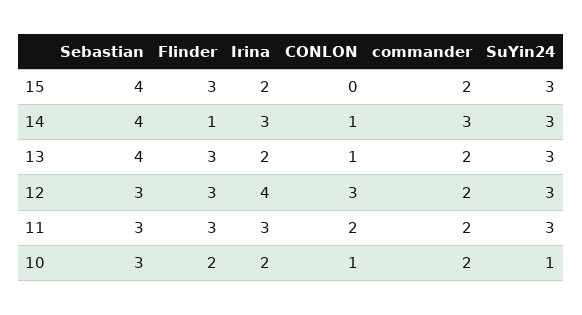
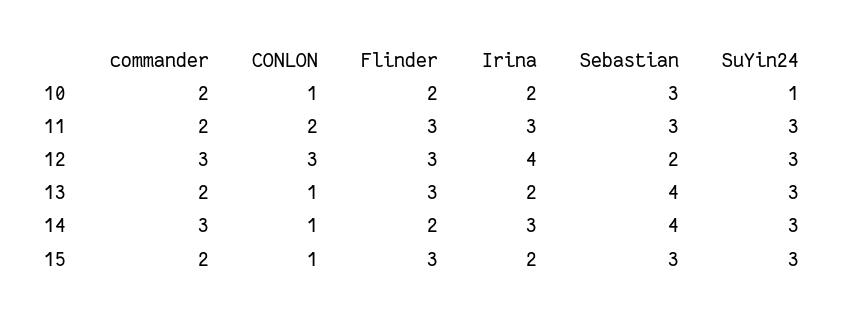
  {
    "Sebastian": {
-     "15": 4,
+     "15": 3,
      "14": 4,
      "13": 4,
-     "12": 3,
+     "12": 2,
      "11": 3,
      "10": 3
    },
    "Flinder": {
      "15": 3,
-     "14": 1,
+     "14": 2,
      "13": 3,
      "12": 3,
      "11": 3,
      "10": 2
    },
    "Irina": {
      "15": 2,
      "14": 3,
      "13": 2,
      "12": 4,
      "11": 3,
      "10": 2
    },
    "CONLON": {
-     "15": 0,
+     "15": 1,
      "14": 1,
      "13": 1,
      "12": 3,
      "11": 2,
      "10": 1
    },
    "commander": {
      "15": 2,
      "14": 3,
      "13": 2,
-     "12": 2,
+     "12": 3,
      "11": 2,
      "10": 2
    },
    "SuYin24": {
      "15": 3,
      "14": 3,
      "13": 3,
      "12": 3,
      "11": 3,
      "10": 1
    }
  }

